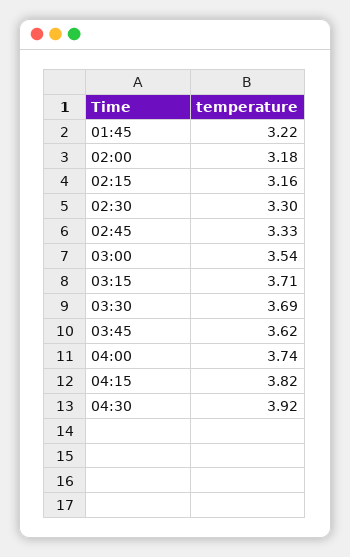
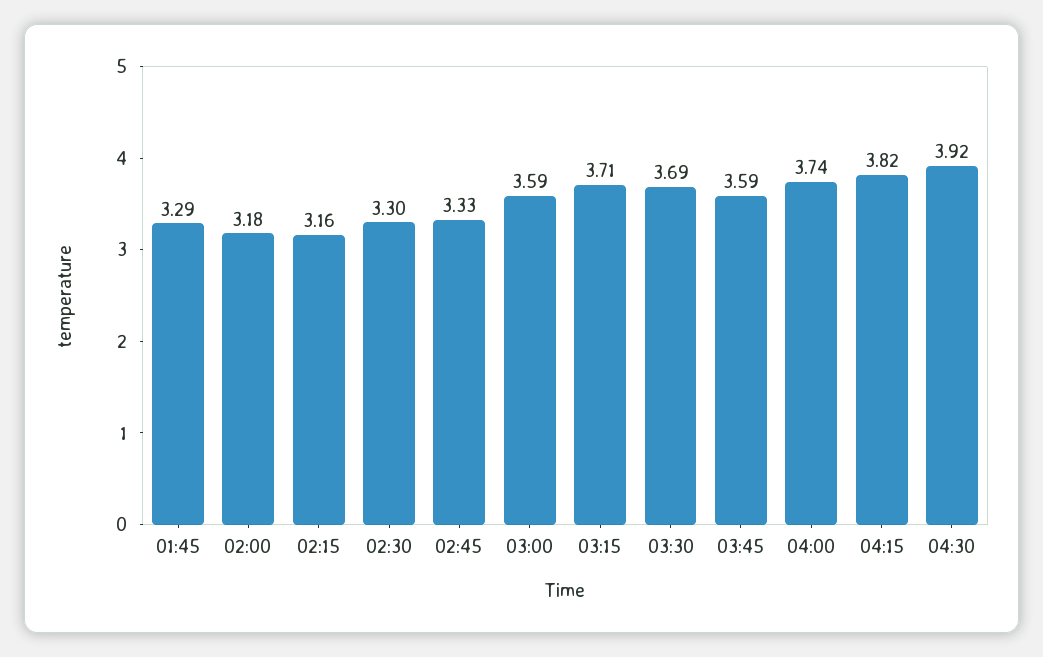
  {
-   "01:45": 3.22,
+   "01:45": 3.29,
    "02:00": 3.18,
    "02:15": 3.16,
    "02:30": 3.3,
    "02:45": 3.33,
-   "03:00": 3.54,
+   "03:00": 3.59,
    "03:15": 3.71,
    "03:30": 3.69,
-   "03:45": 3.62,
+   "03:45": 3.59,
    "04:00": 3.74,
    "04:15": 3.82,
    "04:30": 3.92
  }

